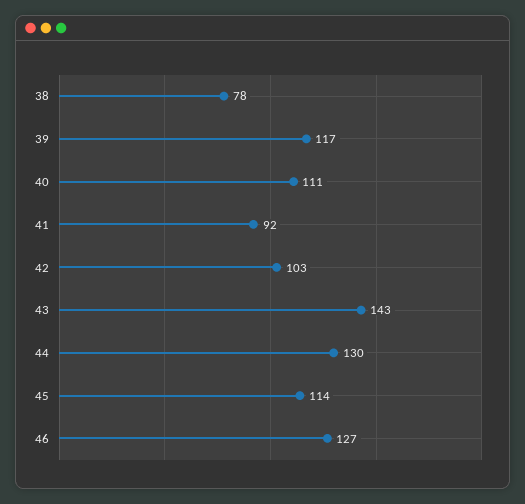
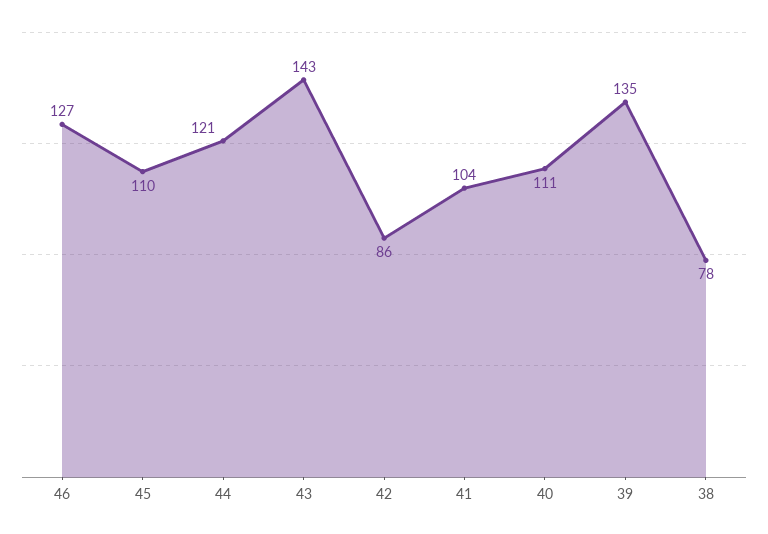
  {
    "38": 78,
-   "39": 117,
+   "39": 135,
    "40": 111,
-   "41": 92,
+   "41": 104,
-   "42": 103,
+   "42": 86,
    "43": 143,
-   "44": 130,
+   "44": 121,
-   "45": 114,
+   "45": 110,
    "46": 127
  }

